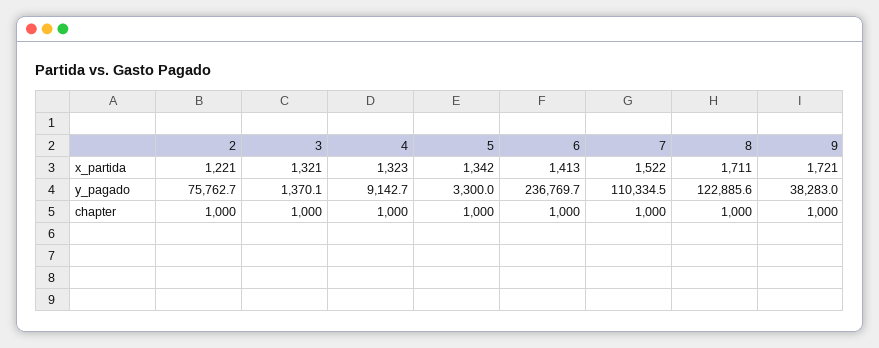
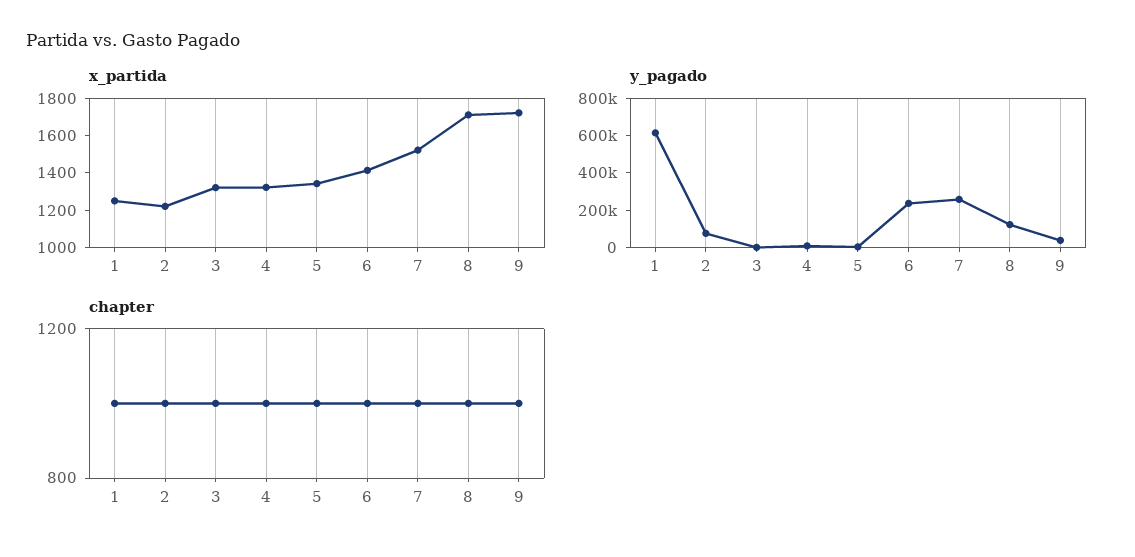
  {
    "x_partida": {
      "2": 1221,
      "3": 1321,
      "4": 1323,
      "5": 1342,
      "6": 1413,
      "7": 1522,
      "8": 1711,
-     "9": 1721
+     "9": 1721,
+     "1": 1250
    },
    "y_pagado": {
      "2": 75762.7,
      "3": 1370.1,
      "4": 9142.7,
      "5": 3300,
      "6": 236769.7,
-     "7": 110334.5,
+     "7": 250000,
      "8": 122885.6,
-     "9": 38283
+     "9": 38283,
+     "1": 600000
    },
    "chapter": {
      "2": 1000,
      "3": 1000,
      "4": 1000,
      "5": 1000,
      "6": 1000,
      "7": 1000,
      "8": 1000,
-     "9": 1000
+     "9": 1000,
+     "1": 1000
    }
  }

